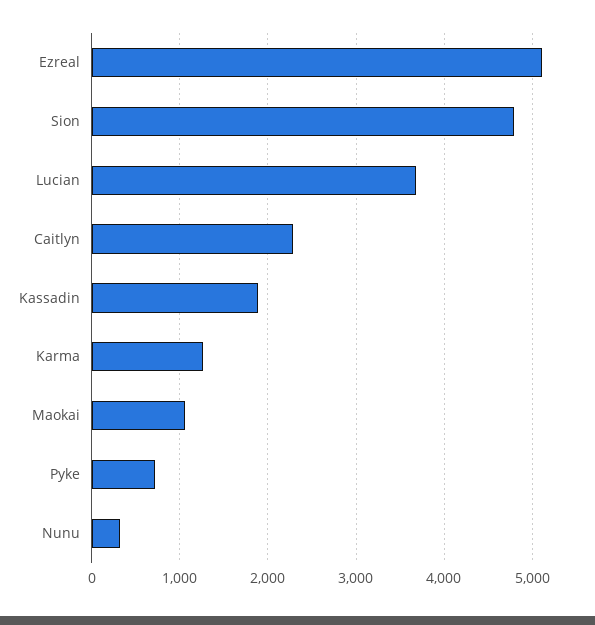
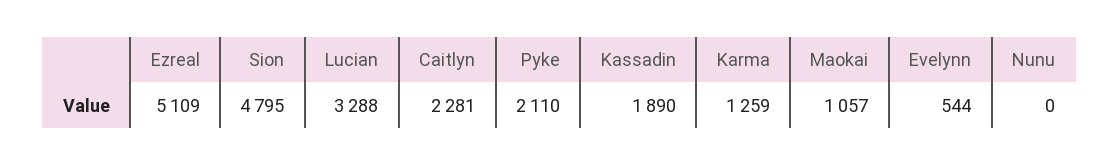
  {
    "Ezreal": 5109,
    "Sion": 4795,
-   "Lucian": 3700,
+   "Lucian": 3288,
    "Caitlyn": 2281,
    "Kassadin": 1890,
    "Karma": 1259,
    "Maokai": 1057,
-   "Pyke": 700,
+   "Pyke": 2110,
-   "Nunu": 300
+   "Nunu": 0,
+   "Evelynn": 544
  }

